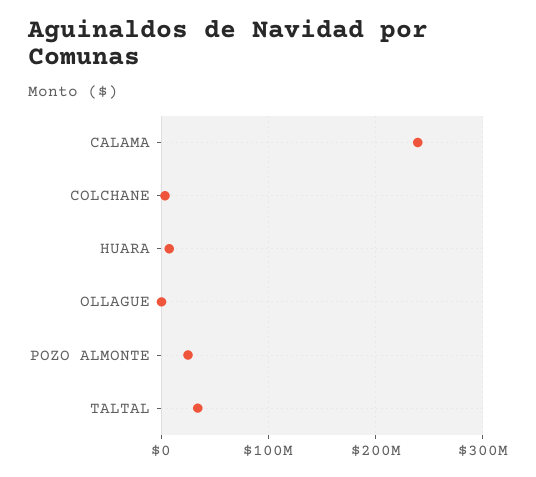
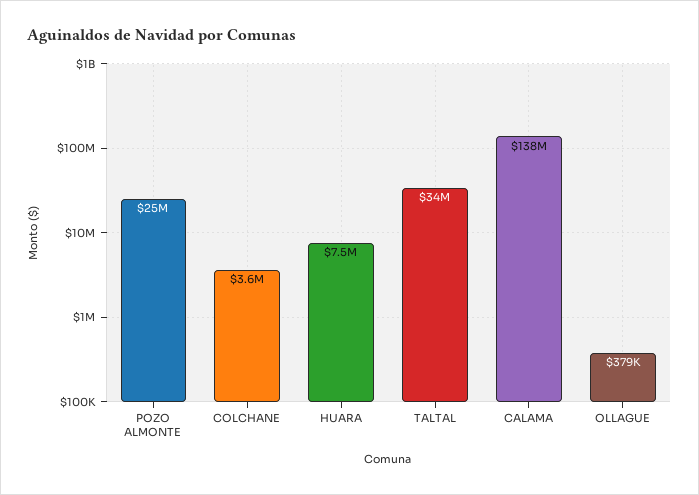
  {
-   "CALAMA": 240000000,
+   "CALAMA": 138000000,
    "COLCHANE": 3600000,
    "HUARA": 7500000,
    "OLLAGUE": 379000,
    "POZO ALMONTE": 25000000,
    "TALTAL": 34000000
  }

